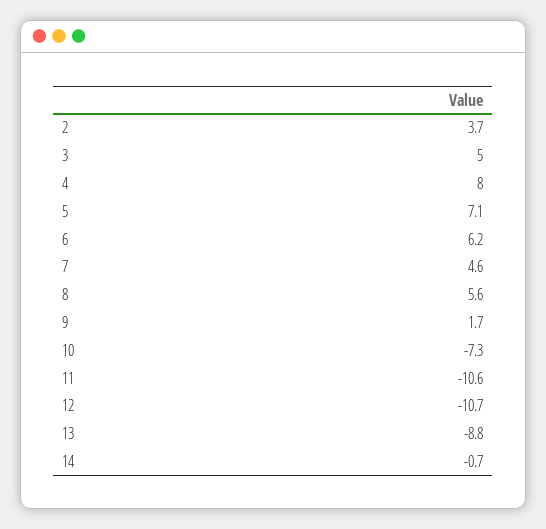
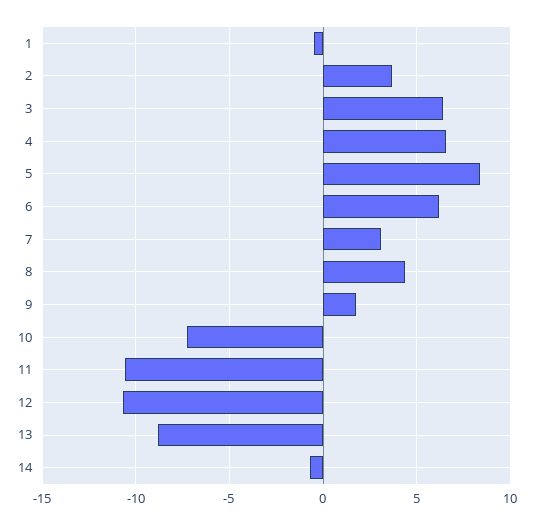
  {
    "2": 3.7,
-   "3": 5,
+   "3": 6.5,
-   "4": 8,
+   "4": 6.5,
-   "5": 7.1,
+   "5": 8.5,
    "6": 6.2,
-   "7": 4.6,
+   "7": 3,
-   "8": 5.6,
+   "8": 4.5,
    "9": 1.7,
    "10": -7.3,
    "11": -10.6,
    "12": -10.7,
    "13": -8.8,
-   "14": -0.7
+   "14": -0.7,
+   "1": -0.5
  }

